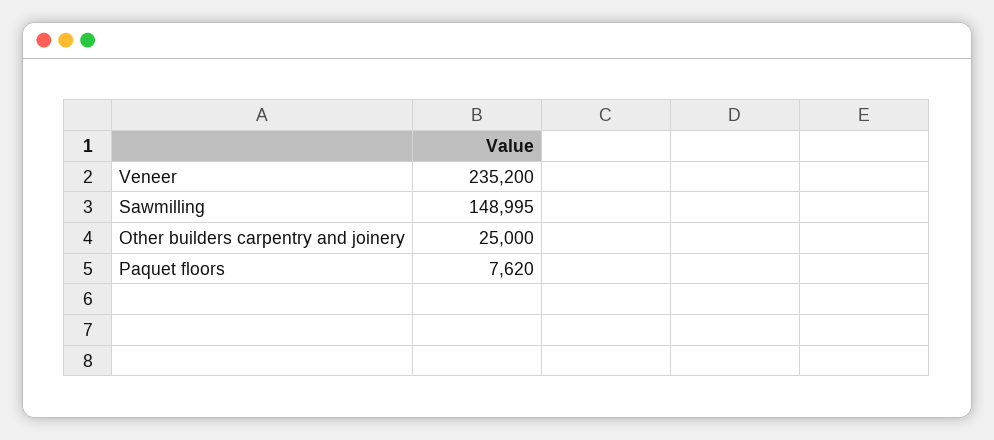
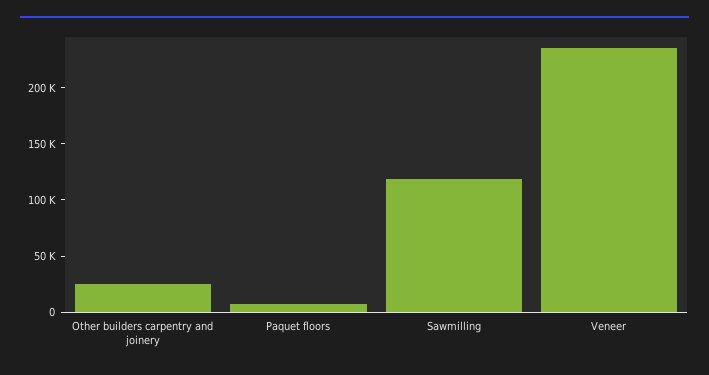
  {
    "Veneer": 235200,
-   "Sawmilling": 148995,
+   "Sawmilling": 120000,
    "Other builders carpentry and joinery": 25000,
    "Paquet floors": 7620
  }

